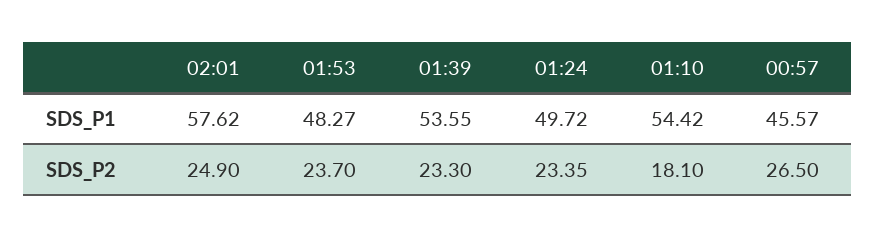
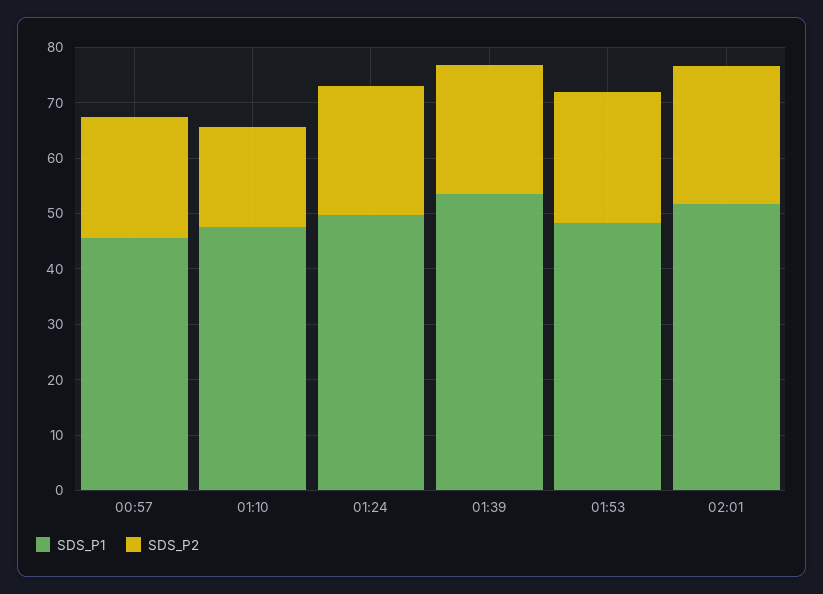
  {
    "SDS_P1": {
-     "02:01": 57.62,
+     "02:01": 52,
      "01:53": 48.27,
      "01:39": 53.55,
      "01:24": 49.72,
-     "01:10": 54.42,
+     "01:10": 48,
      "00:57": 45.57
    },
    "SDS_P2": {
      "02:01": 24.9,
      "01:53": 23.7,
      "01:39": 23.3,
      "01:24": 23.35,
      "01:10": 18.1,
-     "00:57": 26.5
+     "00:57": 22
    }
  }

